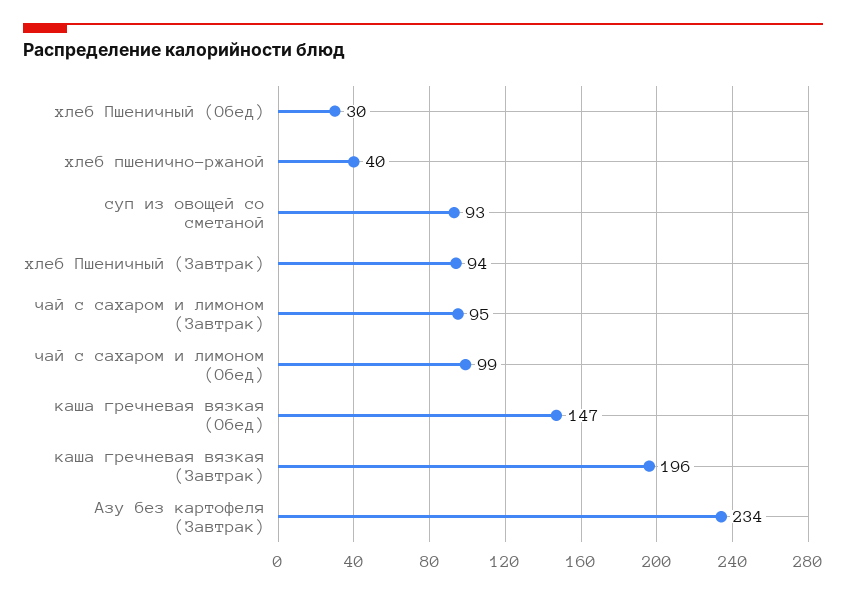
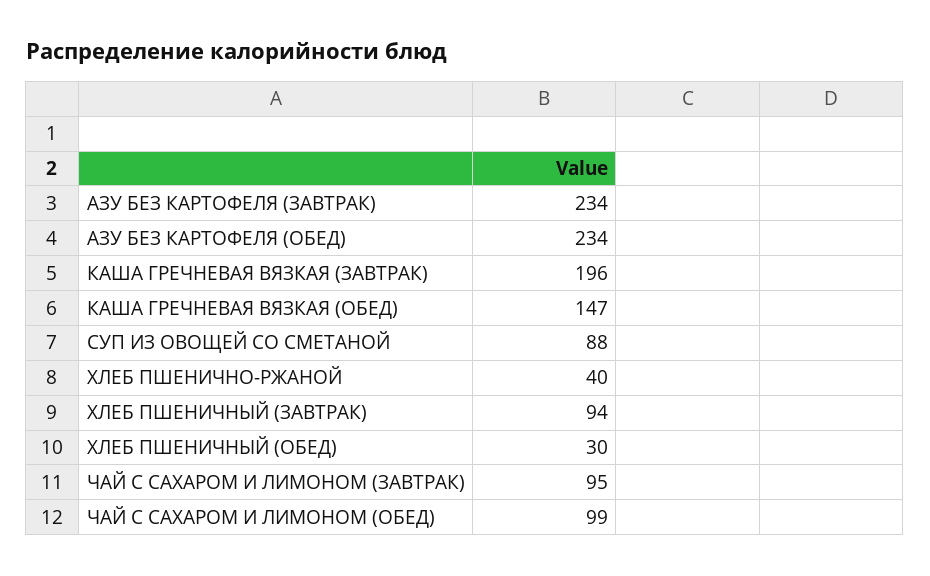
  {
    "хлеб Пшеничный (Обед)": 30,
    "хлеб пшенично-ржаной": 40,
-   "суп из овощей со сметаной": 93,
+   "суп из овощей со сметаной": 88,
    "хлеб Пшеничный (Завтрак)": 94,
    "чай с сахаром и лимоном (Завтрак)": 95,
    "чай с сахаром и лимоном (Обед)": 99,
    "каша гречневая вязкая (Обед)": 147,
    "каша гречневая вязкая (Завтрак)": 196,
-   "Азу без картофеля (Завтрак)": 234
+   "Азу без картофеля (Завтрак)": 234,
+   "АЗУ БЕЗ КАРТОФЕЛЯ (ОБЕД)": 234
  }

